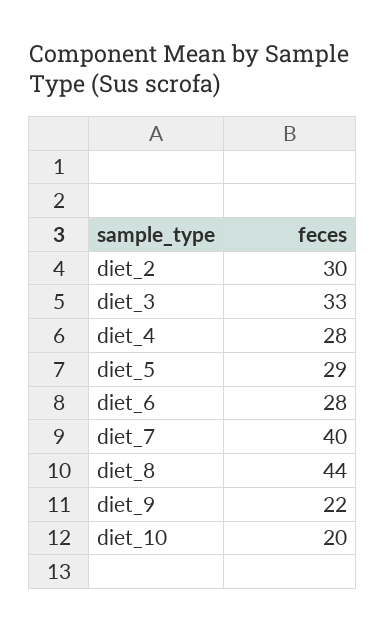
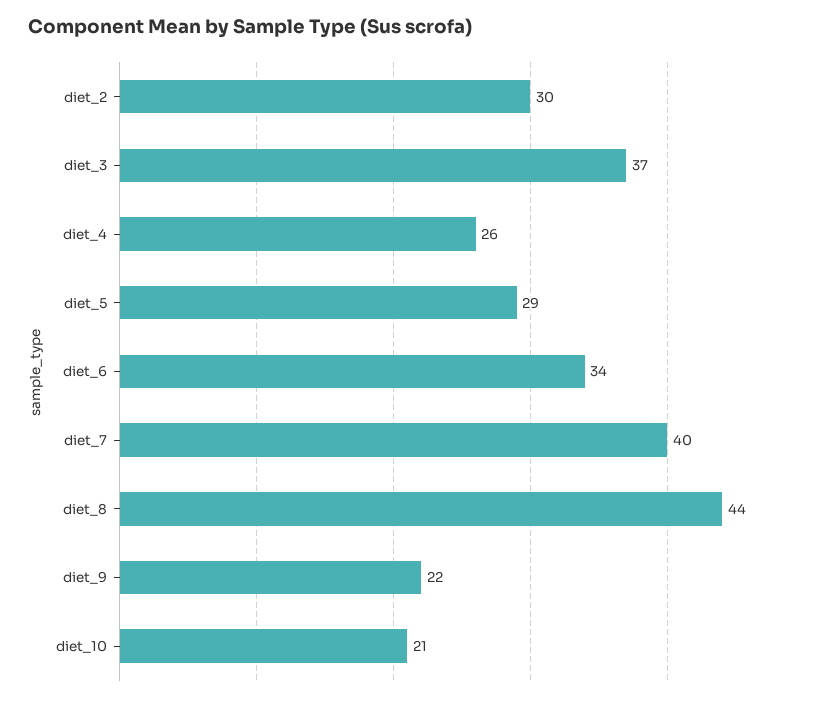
  {
    "diet_2": 30,
-   "diet_3": 33,
+   "diet_3": 37,
-   "diet_4": 28,
+   "diet_4": 26,
    "diet_5": 29,
-   "diet_6": 28,
+   "diet_6": 34,
    "diet_7": 40,
    "diet_8": 44,
    "diet_9": 22,
-   "diet_10": 20
+   "diet_10": 21
  }

